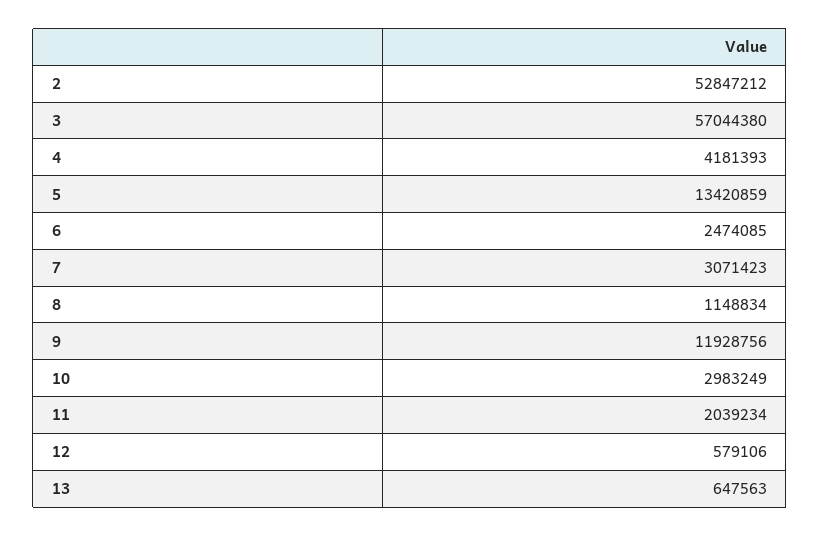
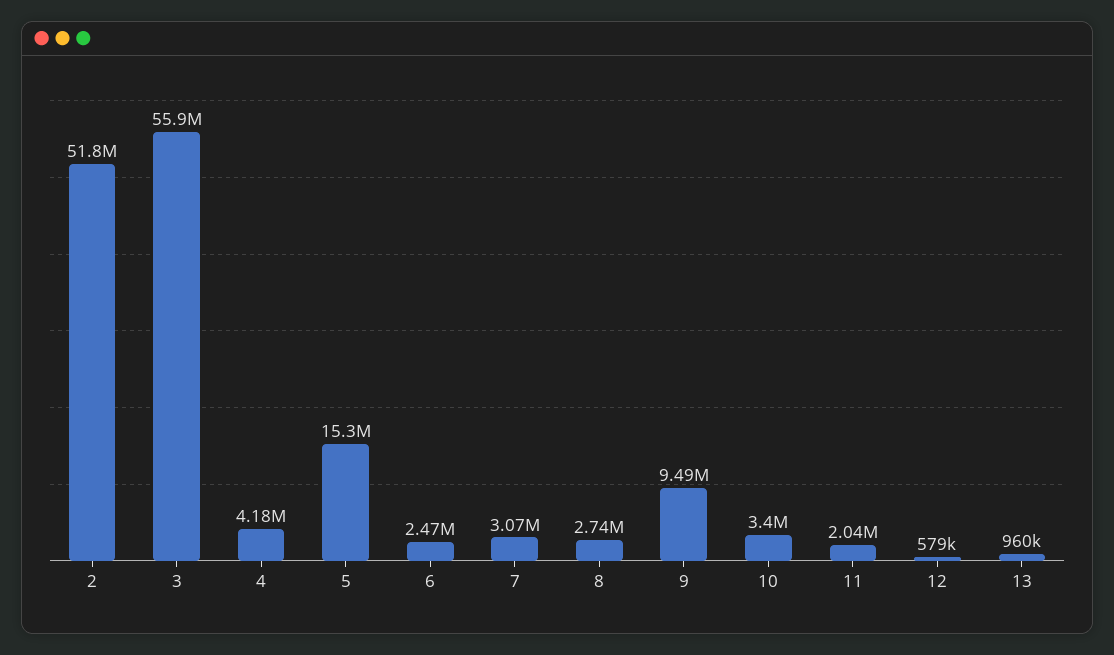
  {
-   "2": 52847212,
+   "2": 51800000,
-   "3": 57044380,
+   "3": 55900000,
    "4": 4181393,
-   "5": 13420859,
+   "5": 15300000,
    "6": 2474085,
    "7": 3071423,
-   "8": 1148834,
+   "8": 2740000,
-   "9": 11928756,
+   "9": 9490000,
-   "10": 2983249,
+   "10": 3400000,
    "11": 2039234,
    "12": 579106,
-   "13": 647563
+   "13": 960000
  }

